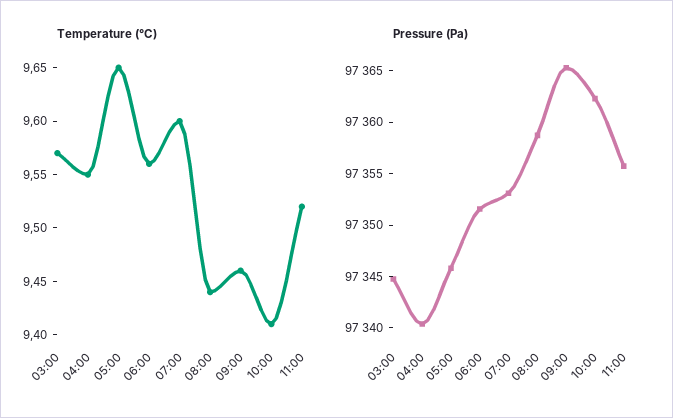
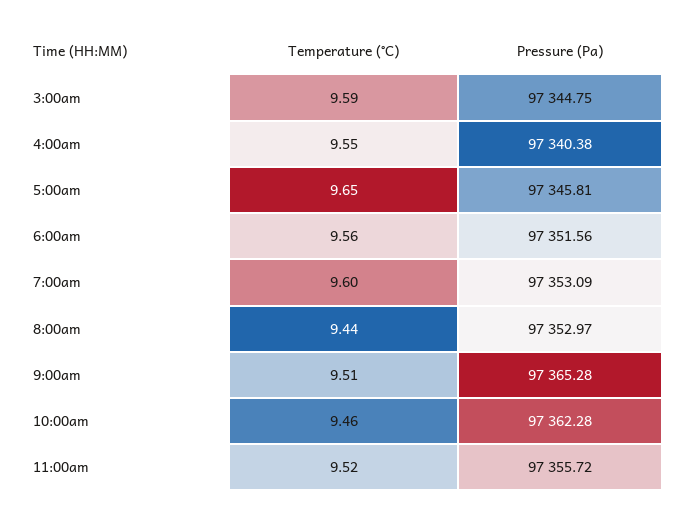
  {
    "Temperature (°C)": {
-     "03:00": 9.57,
+     "03:00": 9.59,
      "04:00": 9.55,
      "05:00": 9.65,
      "06:00": 9.56,
      "07:00": 9.6,
      "08:00": 9.44,
-     "09:00": 9.46,
+     "09:00": 9.51,
-     "10:00": 9.41,
+     "10:00": 9.46,
      "11:00": 9.52
    },
    "Pressure (Pa)": {
      "03:00": 97344.75,
      "04:00": 97340.38,
      "05:00": 97345.81,
      "06:00": 97351.56,
      "07:00": 97353.09,
-     "08:00": 97359,
+     "08:00": 97352.97,
      "09:00": 97365.28,
      "10:00": 97362.28,
      "11:00": 97355.72
    }
  }

